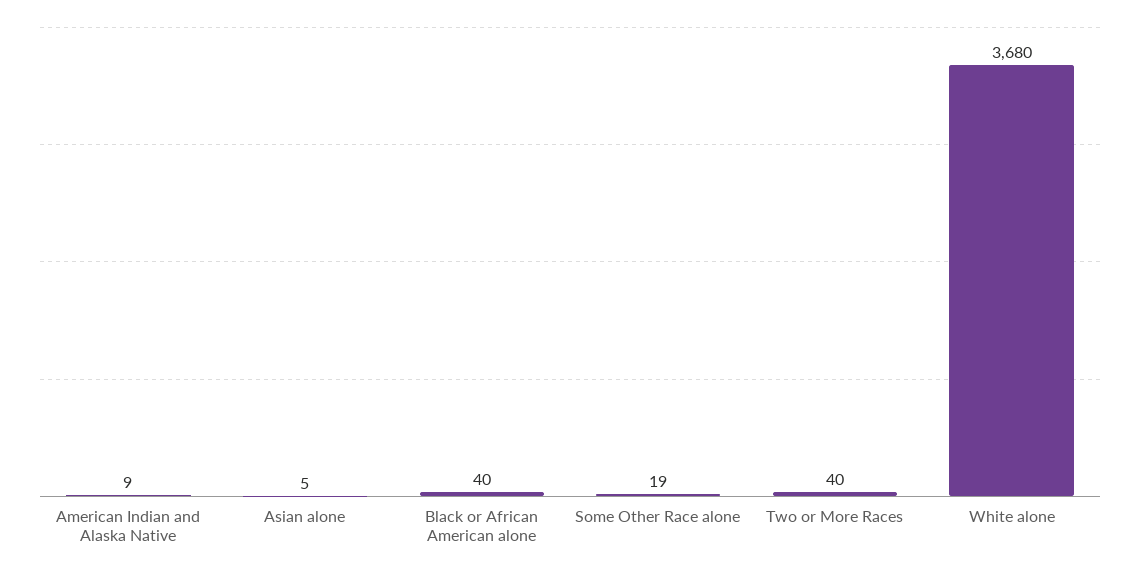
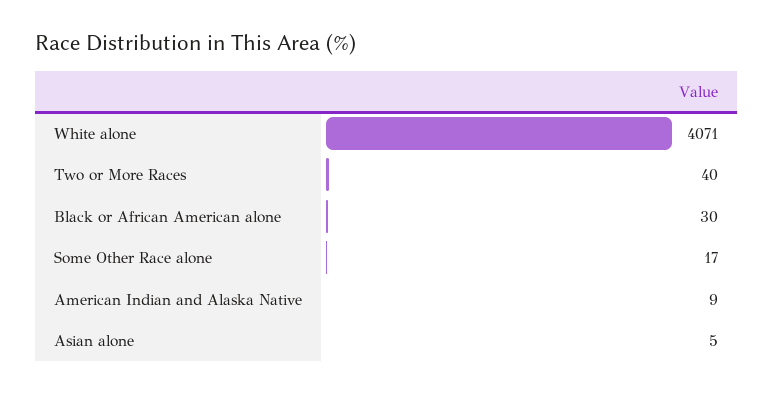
  {
    "American Indian and Alaska Native": 9,
    "Asian alone": 5,
-   "Black or African American alone": 40,
+   "Black or African American alone": 30,
-   "Some Other Race alone": 19,
+   "Some Other Race alone": 17,
    "Two or More Races": 40,
-   "White alone": 3680
+   "White alone": 4071
  }

